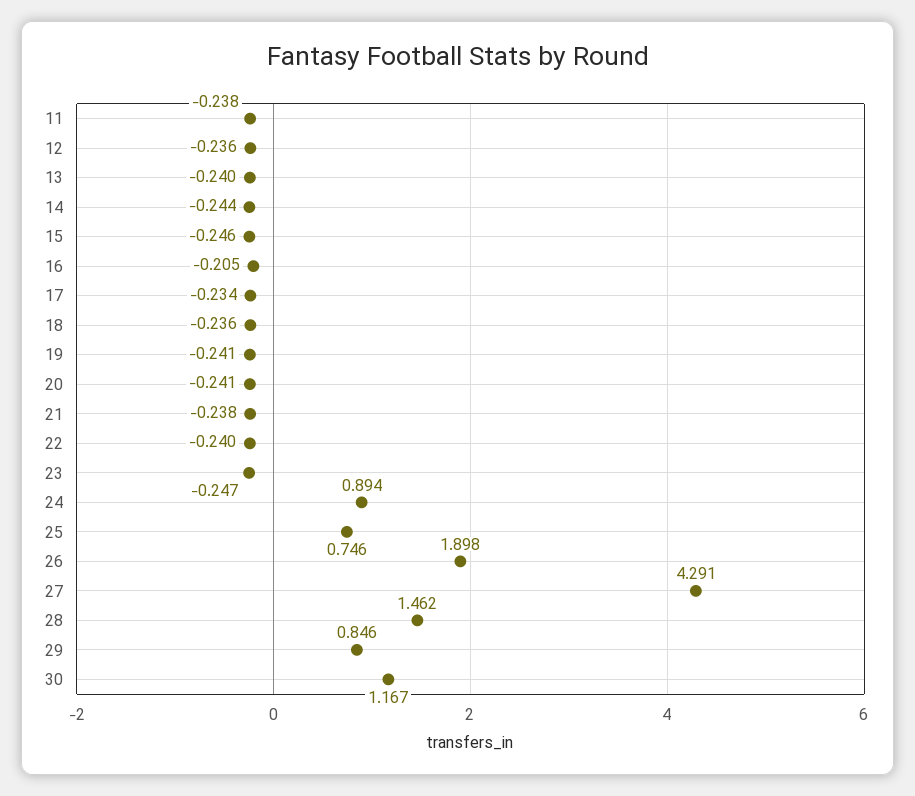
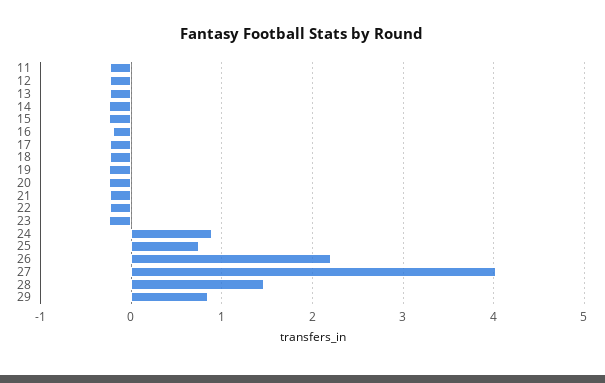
  {
    "11": -0.238,
    "12": -0.236,
    "13": -0.24,
    "14": -0.244,
    "15": -0.246,
    "16": -0.205,
    "17": -0.234,
    "18": -0.236,
    "19": -0.241,
    "20": -0.241,
    "21": -0.238,
    "22": -0.24,
    "23": -0.247,
    "24": 0.894,
    "25": 0.746,
-   "26": 1.898,
+   "26": 2.2,
-   "27": 4.291,
+   "27": 4,
    "28": 1.462,
-   "29": 0.846,
+   "29": 0.846
-   "30": 1.167
  }

